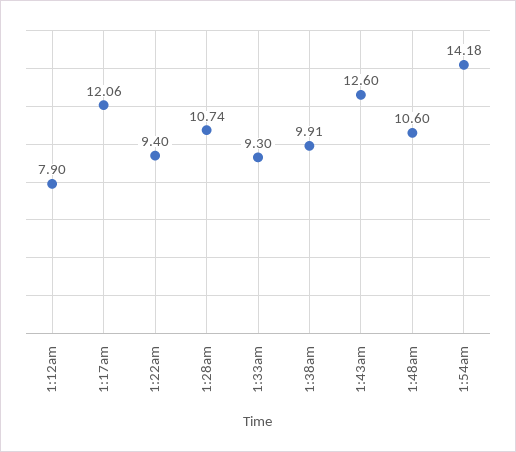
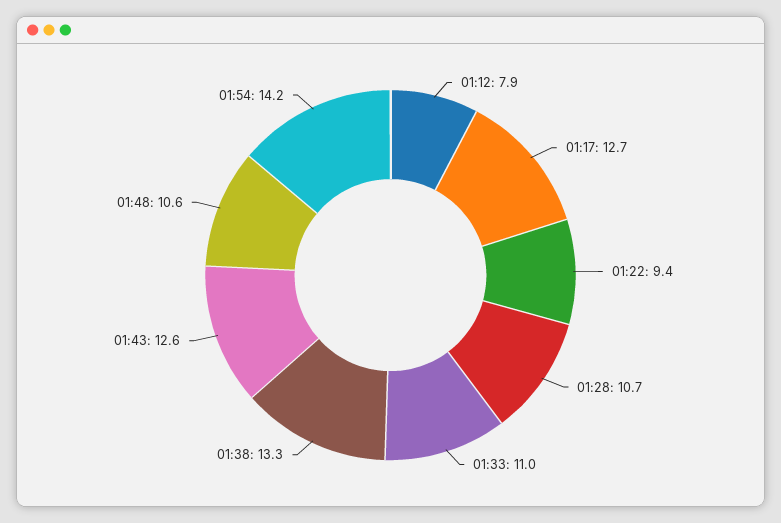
  {
    "1:12am": 7.9,
-   "1:17am": 12.06,
+   "1:17am": 12.7,
    "1:22am": 9.4,
    "1:28am": 10.74,
-   "1:33am": 9.3,
+   "1:33am": 11,
-   "1:38am": 9.91,
+   "1:38am": 13.3,
    "1:43am": 12.6,
    "1:48am": 10.6,
    "1:54am": 14.18
  }

